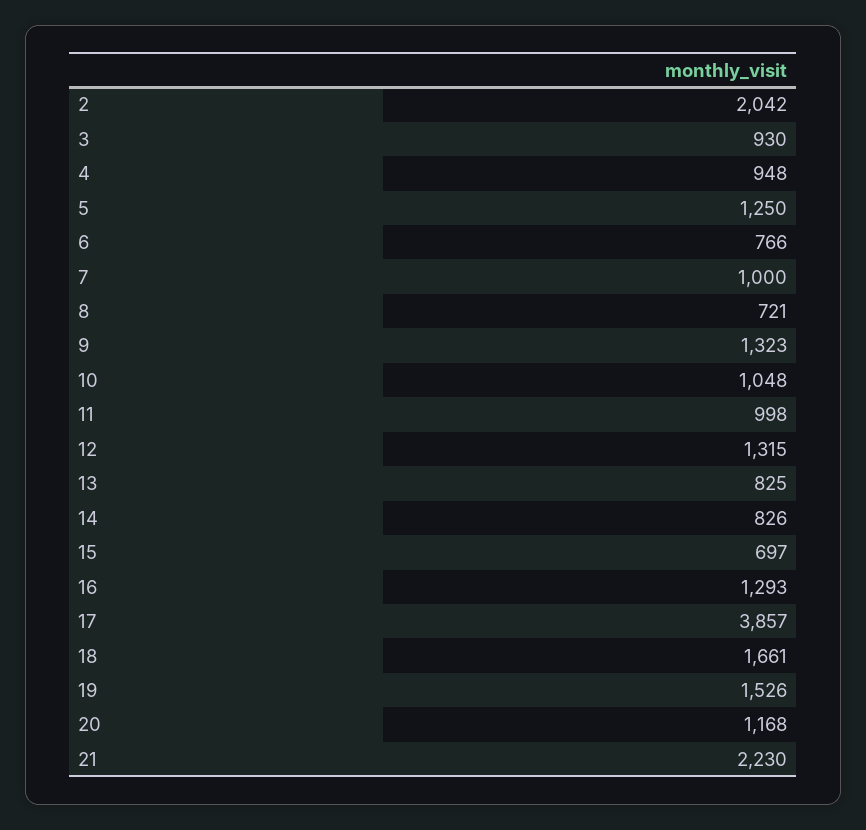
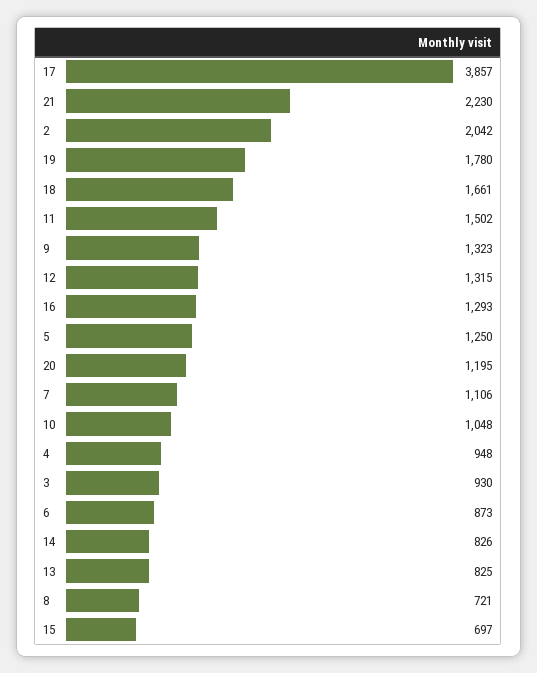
  {
    "2": 2042,
    "3": 930,
    "4": 948,
    "5": 1250,
-   "6": 766,
+   "6": 873,
-   "7": 1000,
+   "7": 1106,
    "8": 721,
    "9": 1323,
    "10": 1048,
-   "11": 998,
+   "11": 1502,
    "12": 1315,
    "13": 825,
    "14": 826,
    "15": 697,
    "16": 1293,
    "17": 3857,
    "18": 1661,
-   "19": 1526,
+   "19": 1780,
-   "20": 1168,
+   "20": 1195,
    "21": 2230
  }

